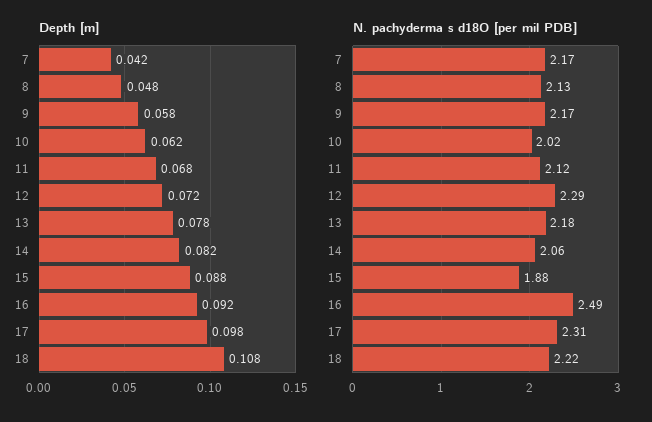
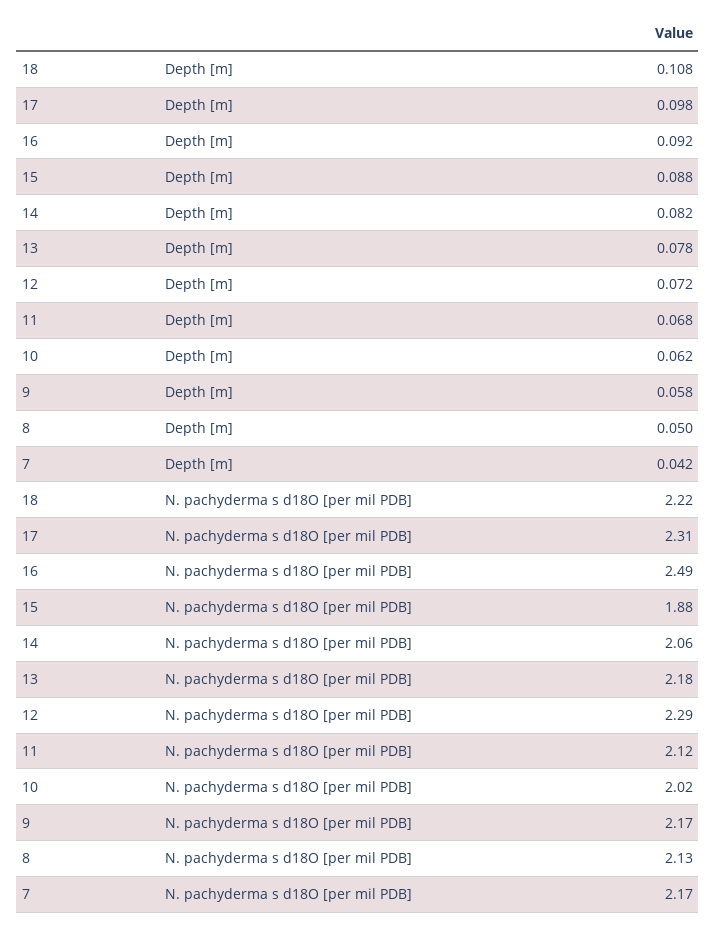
  {
    "Depth [m]": {
      "7": 0.042,
-     "8": 0.048,
+     "8": 0.05,
      "9": 0.058,
      "10": 0.062,
      "11": 0.068,
      "12": 0.072,
      "13": 0.078,
      "14": 0.082,
      "15": 0.088,
      "16": 0.092,
      "17": 0.098,
      "18": 0.108
    },
    "N. pachyderma s d18O [per mil PDB]": {
      "7": 2.17,
      "8": 2.13,
      "9": 2.17,
      "10": 2.02,
      "11": 2.12,
      "12": 2.29,
      "13": 2.18,
      "14": 2.06,
      "15": 1.88,
      "16": 2.49,
      "17": 2.31,
      "18": 2.22
    }
  }

